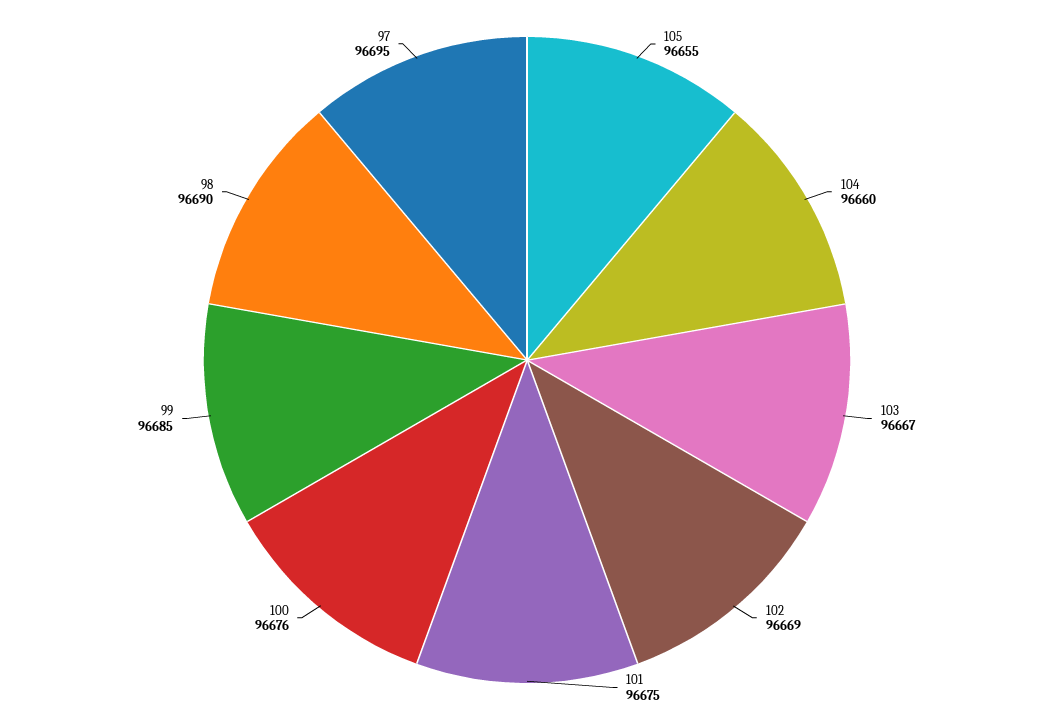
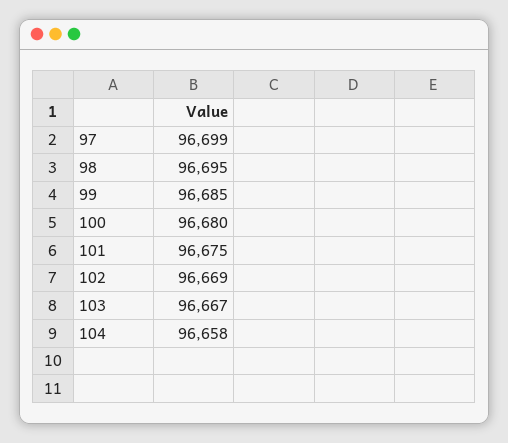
  {
-   "105": 96655,
-   "104": 96660,
+   "104": 96658,
    "103": 96667,
    "102": 96669,
    "101": 96675,
-   "100": 96676,
+   "100": 96680,
    "99": 96685,
-   "98": 96690,
+   "98": 96695,
-   "97": 96695
+   "97": 96699
  }

